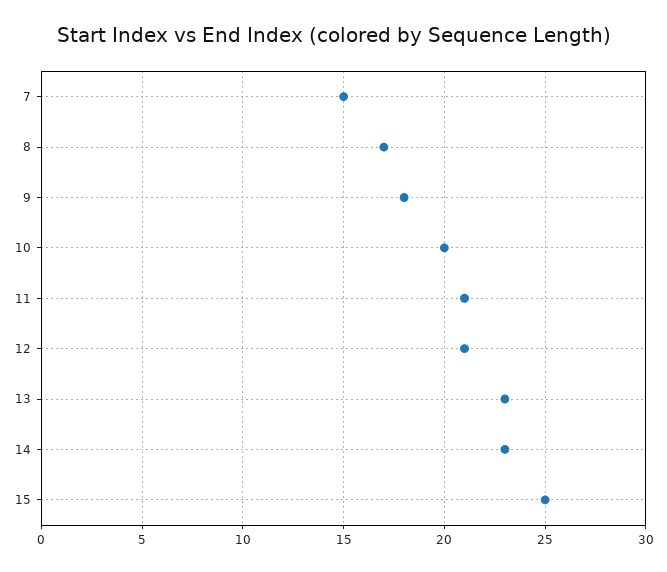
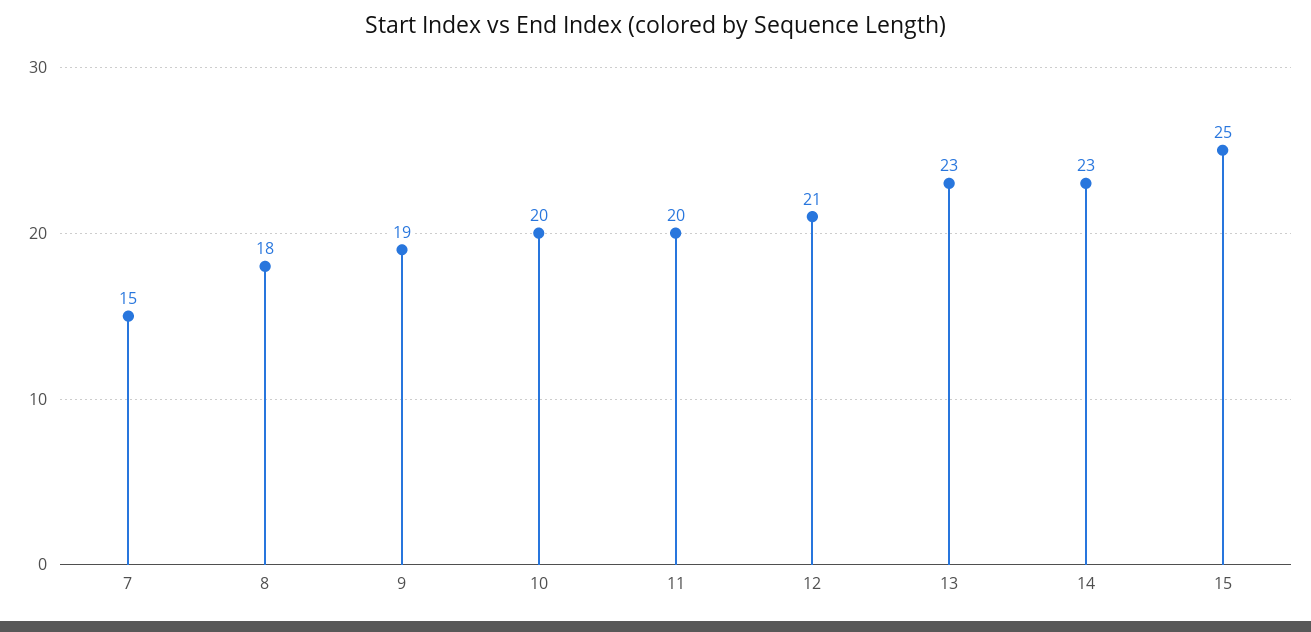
  {
    "7": 15,
-   "8": 17,
+   "8": 18,
-   "9": 18,
+   "9": 19,
    "10": 20,
-   "11": 21,
+   "11": 20,
    "12": 21,
    "13": 23,
    "14": 23,
    "15": 25
  }

